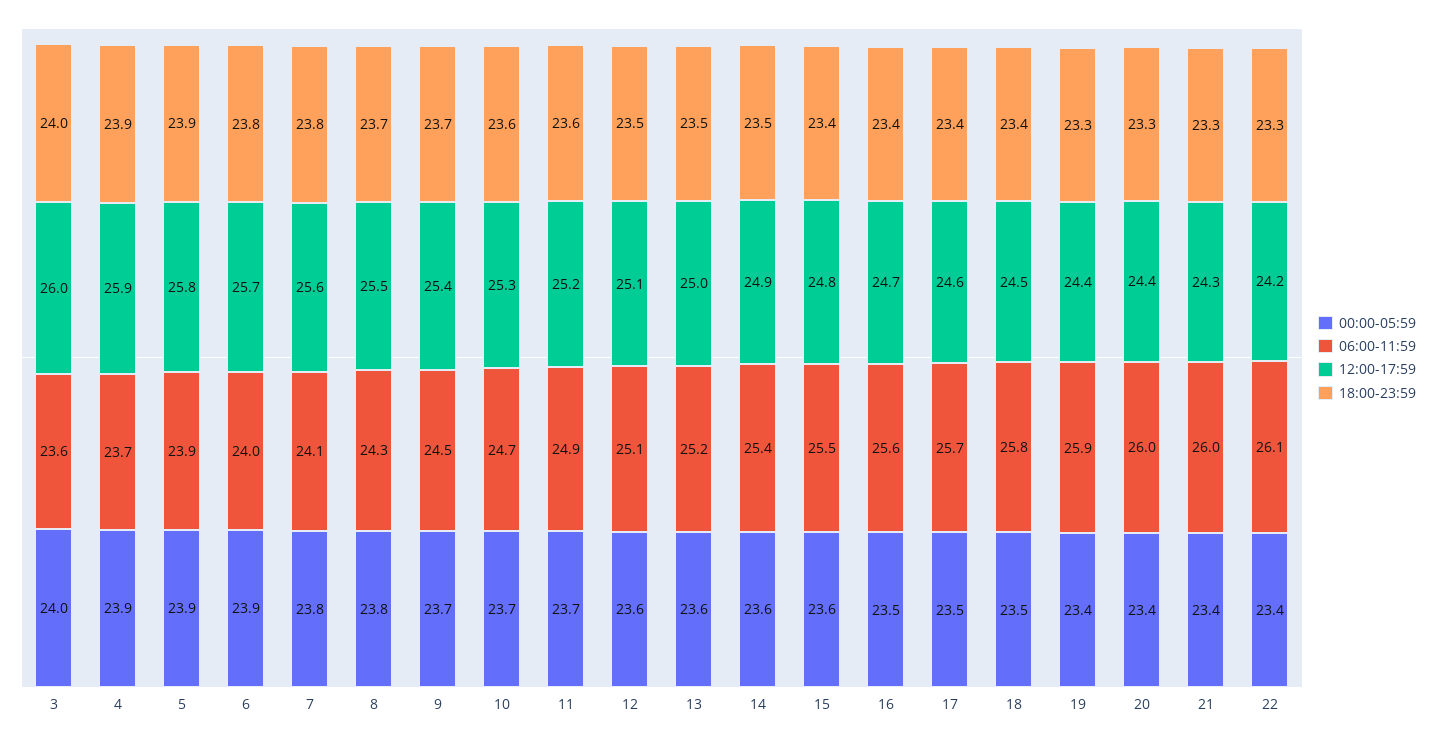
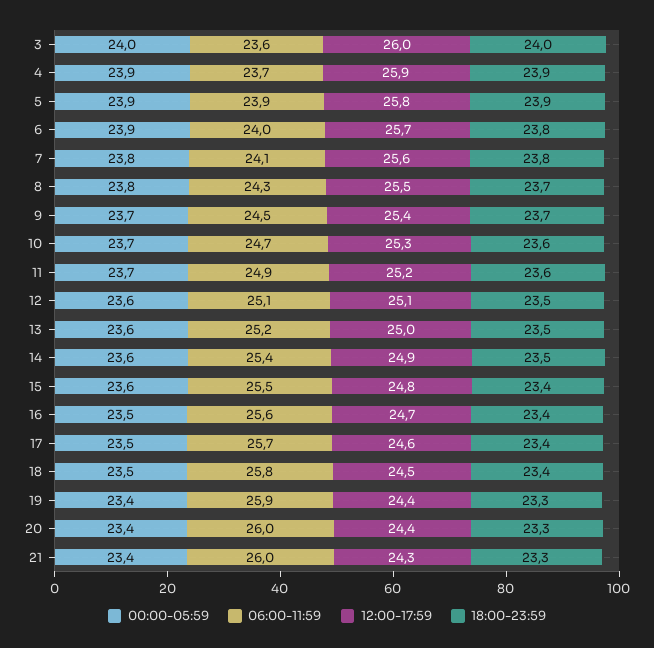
  {
    "00:00-05:59": {
      "3": 24,
      "4": 23.9,
      "5": 23.9,
      "6": 23.9,
      "7": 23.8,
      "8": 23.8,
      "9": 23.7,
      "10": 23.7,
      "11": 23.7,
      "12": 23.6,
      "13": 23.6,
      "14": 23.6,
      "15": 23.6,
      "16": 23.5,
      "17": 23.5,
      "18": 23.5,
      "19": 23.4,
      "20": 23.4,
-     "21": 23.4,
+     "21": 23.4
-     "22": 23.4
    },
    "06:00-11:59": {
      "3": 23.6,
      "4": 23.7,
      "5": 23.9,
      "6": 24,
      "7": 24.1,
      "8": 24.3,
      "9": 24.5,
      "10": 24.7,
      "11": 24.9,
      "12": 25.1,
      "13": 25.2,
      "14": 25.4,
      "15": 25.5,
      "16": 25.6,
      "17": 25.7,
      "18": 25.8,
      "19": 25.9,
      "20": 26,
-     "21": 26,
+     "21": 26
-     "22": 26.1
    },
    "12:00-17:59": {
      "3": 26,
      "4": 25.9,
      "5": 25.8,
      "6": 25.7,
      "7": 25.6,
      "8": 25.5,
      "9": 25.4,
      "10": 25.3,
      "11": 25.2,
      "12": 25.1,
      "13": 25,
      "14": 24.9,
      "15": 24.8,
      "16": 24.7,
      "17": 24.6,
      "18": 24.5,
      "19": 24.4,
      "20": 24.4,
-     "21": 24.3,
+     "21": 24.3
-     "22": 24.2
    },
    "18:00-23:59": {
      "3": 24,
      "4": 23.9,
      "5": 23.9,
      "6": 23.8,
      "7": 23.8,
      "8": 23.7,
      "9": 23.7,
      "10": 23.6,
      "11": 23.6,
      "12": 23.5,
      "13": 23.5,
      "14": 23.5,
      "15": 23.4,
      "16": 23.4,
      "17": 23.4,
      "18": 23.4,
      "19": 23.3,
      "20": 23.3,
-     "21": 23.3,
+     "21": 23.3
-     "22": 23.3
    }
  }

